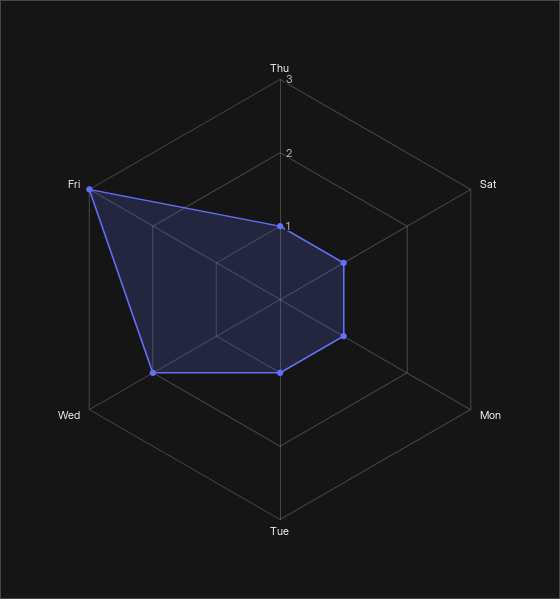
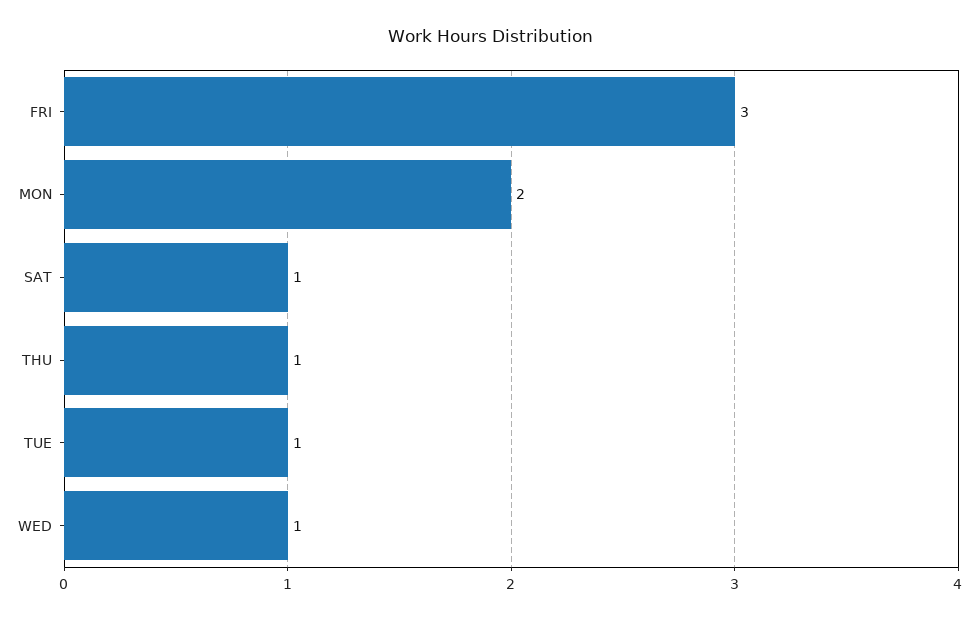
  {
    "Thu": 1,
    "Sat": 1,
-   "Mon": 1,
+   "Mon": 2,
    "Tue": 1,
-   "Wed": 2,
+   "Wed": 1,
    "Fri": 3
  }

